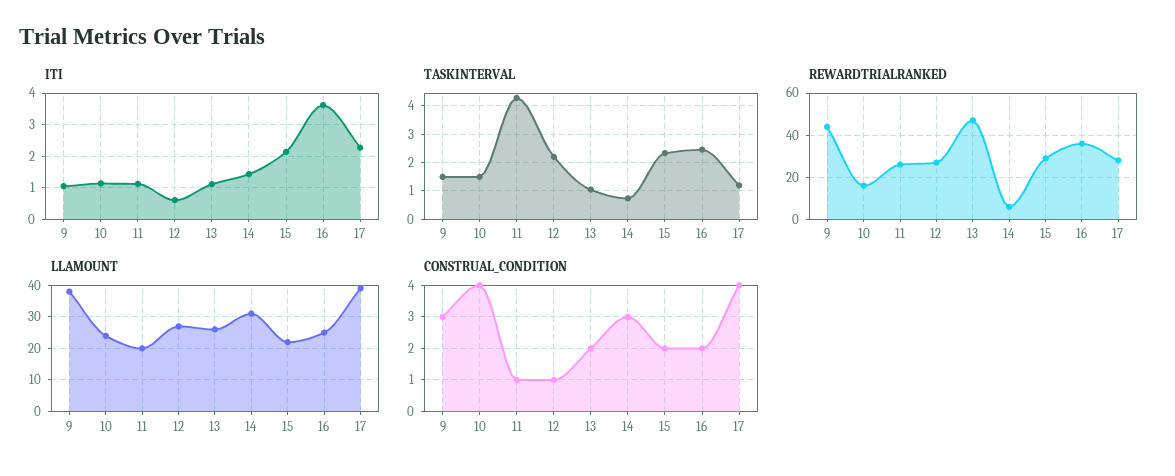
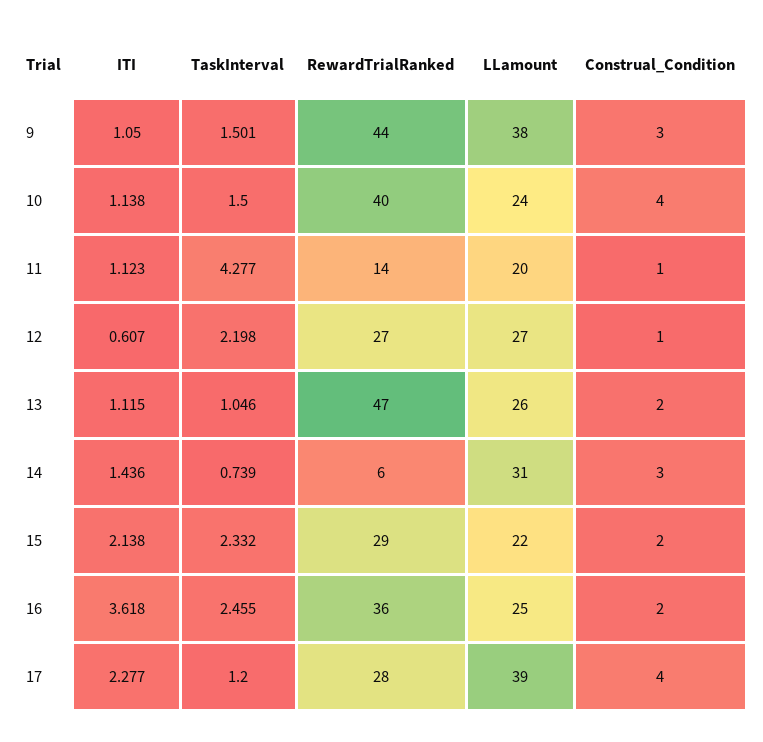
  {
    "ITI": {
      "9": 1.05,
      "10": 1.138,
      "11": 1.123,
      "12": 0.607,
      "13": 1.115,
      "14": 1.436,
      "15": 2.138,
      "16": 3.618,
      "17": 2.277
    },
    "TASKINTERVAL": {
      "9": 1.501,
      "10": 1.5,
      "11": 4.277,
      "12": 2.198,
      "13": 1.046,
      "14": 0.739,
      "15": 2.332,
      "16": 2.455,
      "17": 1.2
    },
    "REWARDTRIALRANKED": {
      "9": 44,
-     "10": 15,
+     "10": 40,
-     "11": 25,
+     "11": 14,
      "12": 27,
      "13": 47,
      "14": 6,
      "15": 29,
      "16": 36,
      "17": 28
    },
    "LLAMOUNT": {
      "9": 38,
      "10": 24,
      "11": 20,
      "12": 27,
      "13": 26,
      "14": 31,
      "15": 22,
      "16": 25,
      "17": 39
    },
    "CONSTRUAL_CONDITION": {
      "9": 3,
      "10": 4,
      "11": 1,
      "12": 1,
      "13": 2,
      "14": 3,
      "15": 2,
      "16": 2,
      "17": 4
    }
  }

